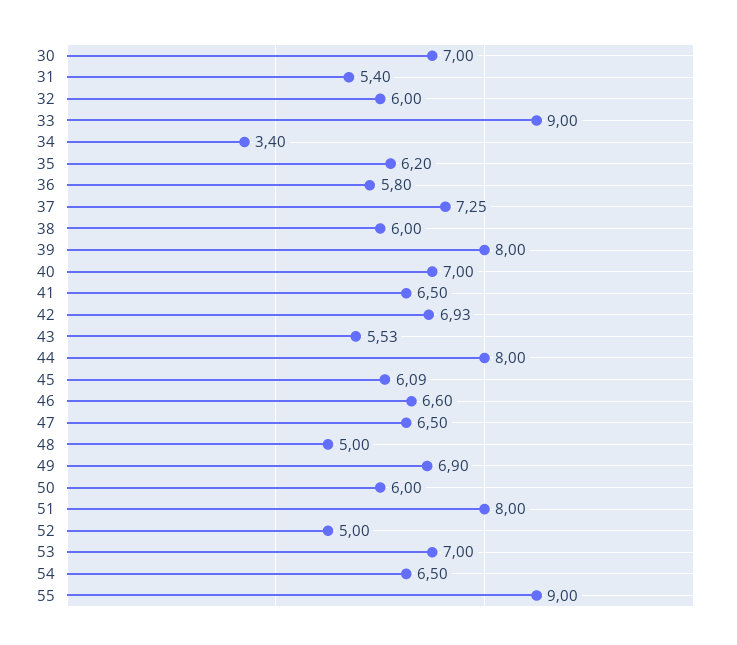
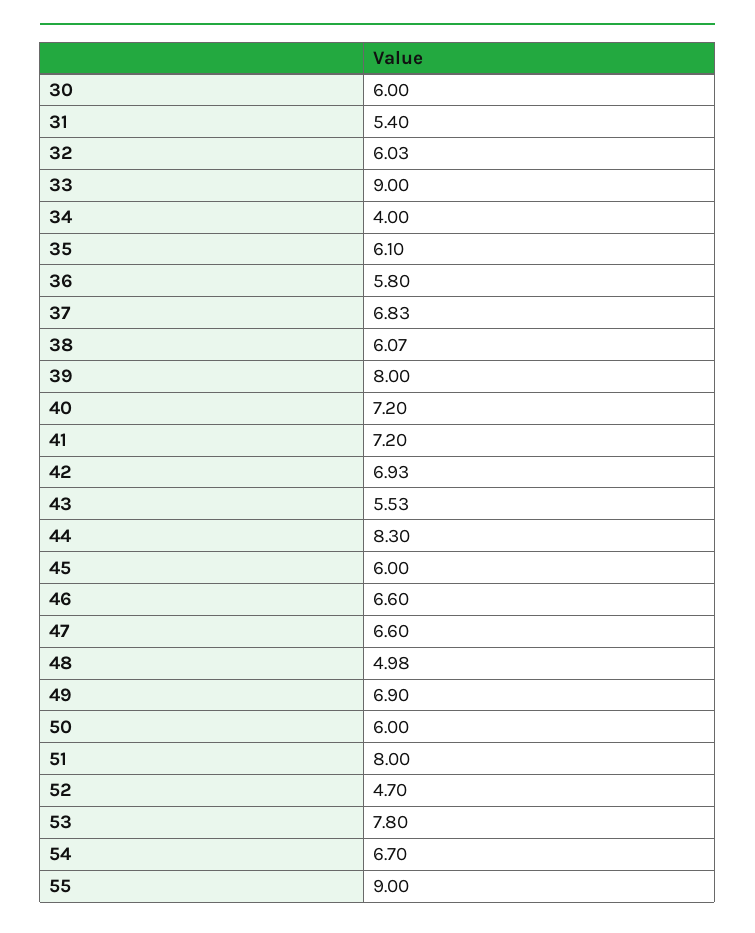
  {
-   "30": 7,
+   "30": 6,
    "31": 5.4,
-   "32": 6,
+   "32": 6.03,
    "33": 9,
-   "34": 3.4,
+   "34": 4,
-   "35": 6.2,
+   "35": 6.1,
    "36": 5.8,
-   "37": 7.25,
+   "37": 6.83,
-   "38": 6,
+   "38": 6.07,
    "39": 8,
-   "40": 7,
+   "40": 7.2,
-   "41": 6.5,
+   "41": 7.2,
    "42": 6.93,
    "43": 5.53,
-   "44": 8,
+   "44": 8.3,
-   "45": 6.09,
+   "45": 6,
    "46": 6.6,
-   "47": 6.5,
+   "47": 6.6,
-   "48": 5,
+   "48": 4.98,
    "49": 6.9,
    "50": 6,
    "51": 8,
-   "52": 5,
+   "52": 4.7,
-   "53": 7,
+   "53": 7.8,
-   "54": 6.5,
+   "54": 6.7,
    "55": 9
  }

